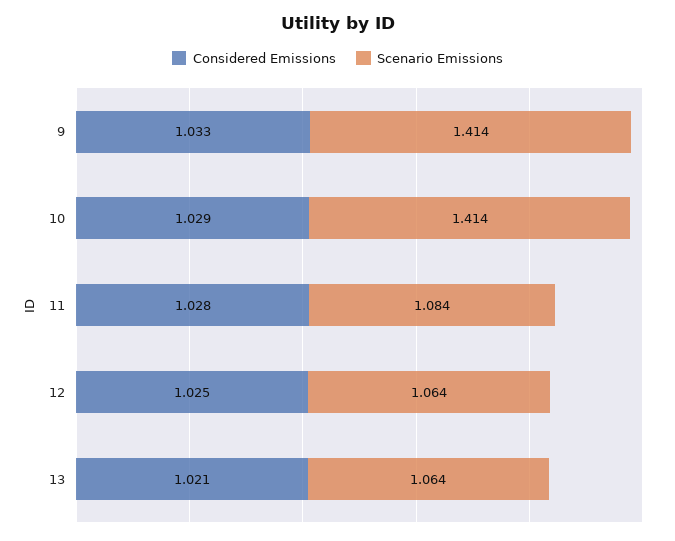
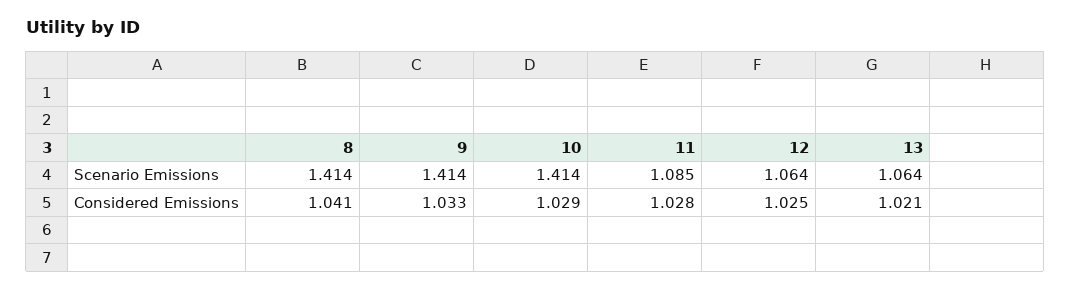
  {
    "Considered Emissions": {
      "9": 1.033,
      "10": 1.029,
      "11": 1.028,
      "12": 1.025,
-     "13": 1.021
+     "13": 1.021,
+     "8": 1.041
    },
    "Scenario Emissions": {
      "9": 1.414,
      "10": 1.414,
-     "11": 1.084,
+     "11": 1.085,
      "12": 1.064,
-     "13": 1.064
+     "13": 1.064,
+     "8": 1.414
    }
  }

